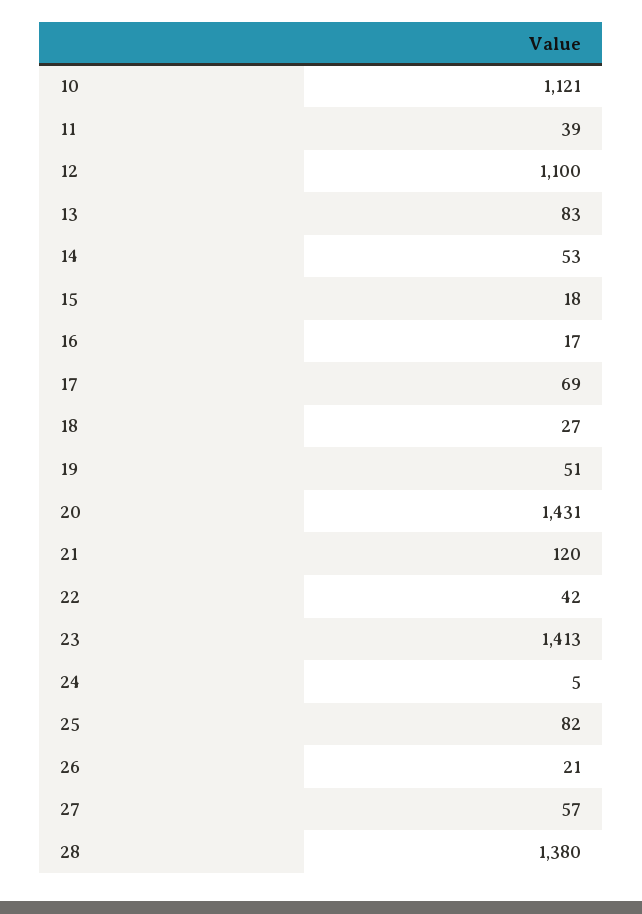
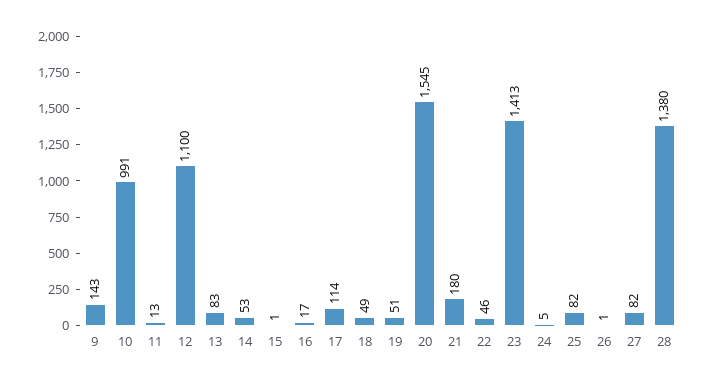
  {
-   "10": 1121,
+   "10": 991,
-   "11": 39,
+   "11": 13,
    "12": 1100,
    "13": 83,
    "14": 53,
-   "15": 18,
+   "15": 1,
    "16": 17,
-   "17": 69,
+   "17": 114,
-   "18": 27,
+   "18": 49,
    "19": 51,
-   "20": 1431,
+   "20": 1545,
-   "21": 120,
+   "21": 180,
-   "22": 42,
+   "22": 46,
    "23": 1413,
    "24": 5,
    "25": 82,
-   "26": 21,
+   "26": 1,
-   "27": 57,
+   "27": 82,
-   "28": 1380
+   "28": 1380,
+   "9": 143
  }

